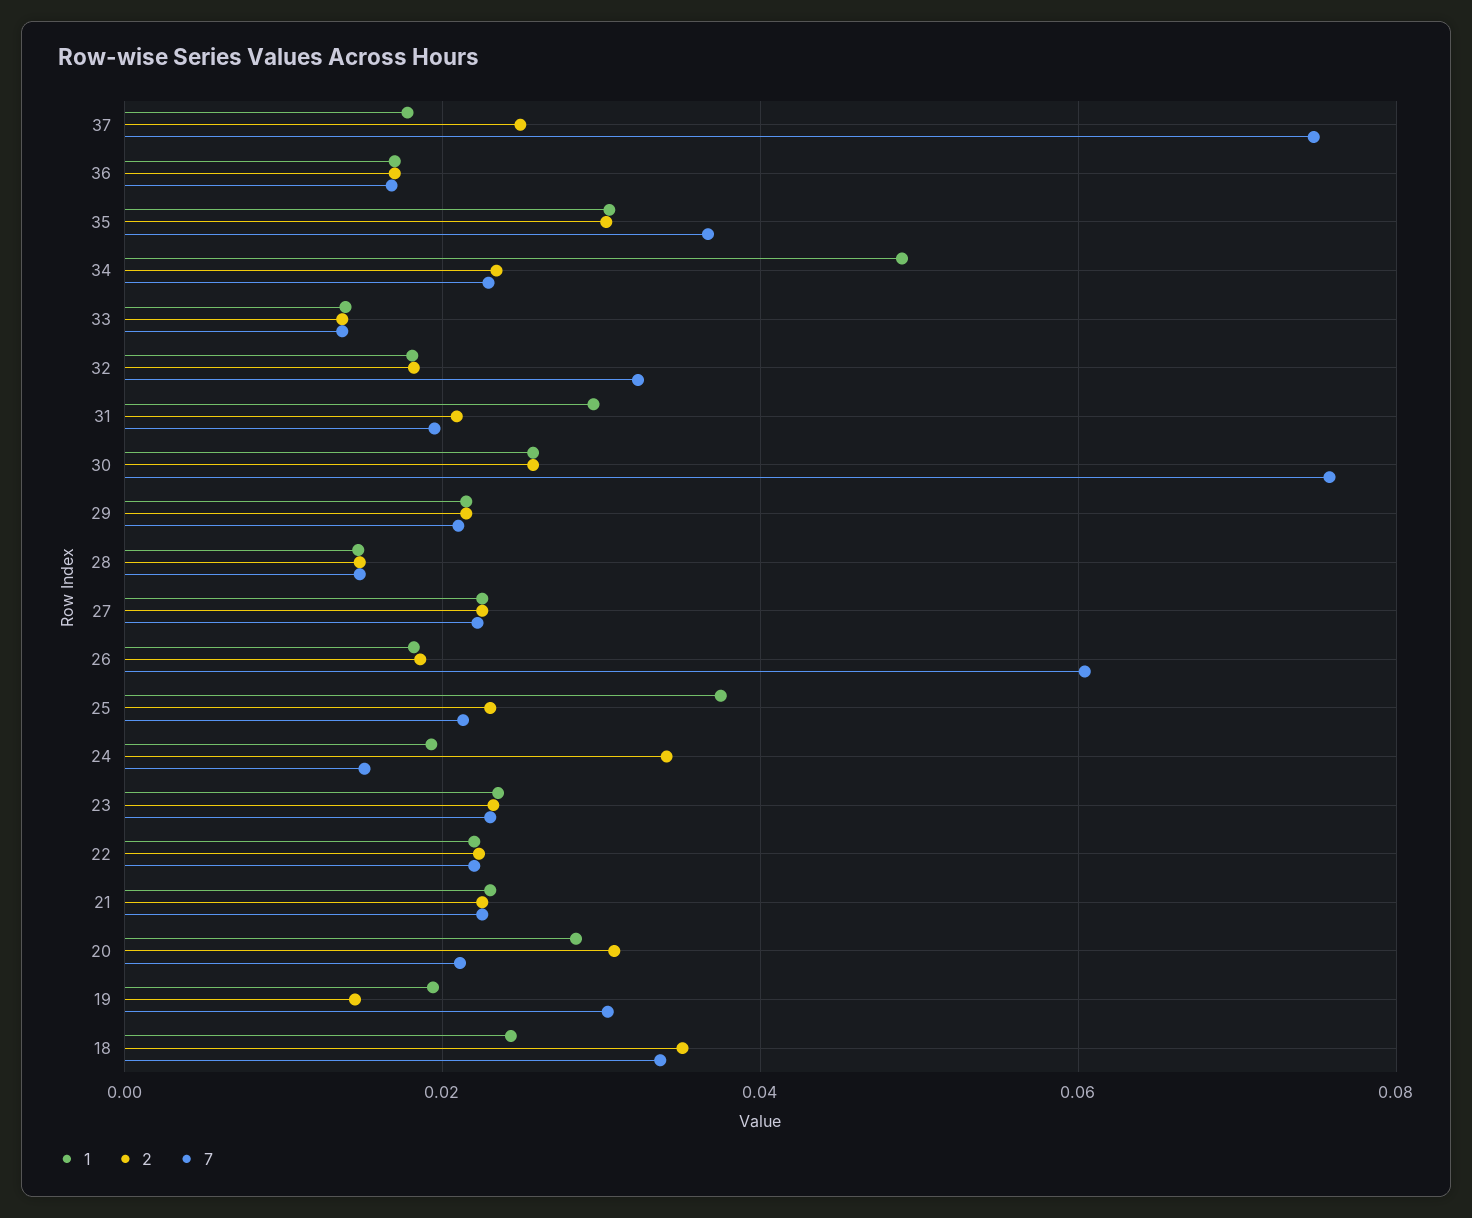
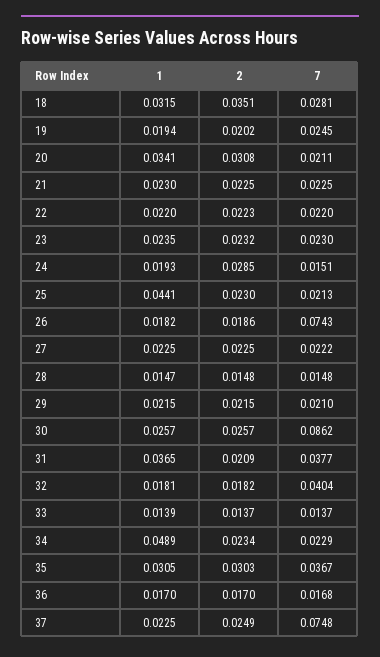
  {
    "1": {
-     "37": 0.018,
+     "37": 0.0225,
      "36": 0.017,
      "35": 0.0305,
      "34": 0.0489,
      "33": 0.0139,
      "32": 0.0181,
-     "31": 0.03,
+     "31": 0.0365,
      "30": 0.0257,
      "29": 0.0215,
      "28": 0.0147,
      "27": 0.0225,
      "26": 0.0182,
-     "25": 0.038,
+     "25": 0.0441,
      "24": 0.0193,
      "23": 0.0235,
      "22": 0.022,
      "21": 0.023,
-     "20": 0.028,
+     "20": 0.0341,
      "19": 0.0194,
-     "18": 0.024
+     "18": 0.0315
    },
    "2": {
      "37": 0.0249,
      "36": 0.017,
      "35": 0.0303,
      "34": 0.0234,
      "33": 0.0137,
      "32": 0.0182,
      "31": 0.0209,
      "30": 0.0257,
      "29": 0.0215,
      "28": 0.0148,
      "27": 0.0225,
      "26": 0.0186,
      "25": 0.023,
-     "24": 0.034,
+     "24": 0.0285,
      "23": 0.0232,
      "22": 0.0223,
      "21": 0.0225,
      "20": 0.0308,
-     "19": 0.014,
+     "19": 0.0202,
      "18": 0.0351
    },
    "7": {
      "37": 0.0748,
      "36": 0.0168,
      "35": 0.0367,
      "34": 0.0229,
      "33": 0.0137,
-     "32": 0.032,
+     "32": 0.0404,
-     "31": 0.02,
+     "31": 0.0377,
-     "30": 0.076,
+     "30": 0.0862,
      "29": 0.021,
      "28": 0.0148,
      "27": 0.0222,
-     "26": 0.06,
+     "26": 0.0743,
      "25": 0.0213,
      "24": 0.0151,
      "23": 0.023,
      "22": 0.022,
      "21": 0.0225,
      "20": 0.0211,
-     "19": 0.03,
+     "19": 0.0245,
-     "18": 0.034
+     "18": 0.0281
    }
  }

